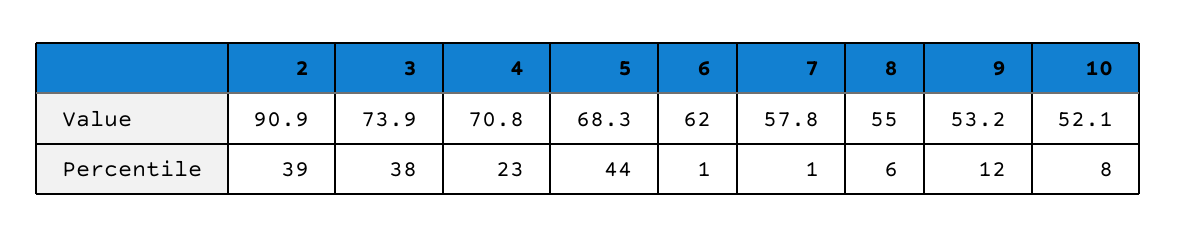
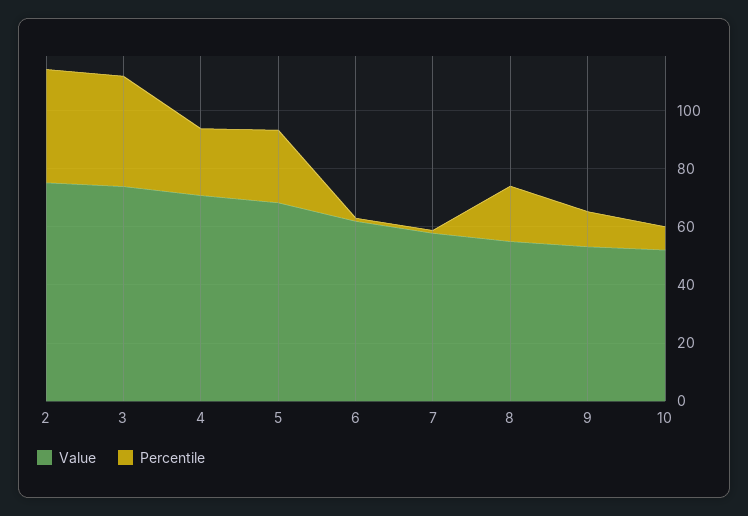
  {
    "Value": {
-     "2": 90.9,
+     "2": 75,
      "3": 73.9,
      "4": 70.8,
      "5": 68.3,
      "6": 62,
      "7": 57.8,
      "8": 55,
      "9": 53.2,
      "10": 52.1
    },
    "Percentile": {
      "2": 39,
      "3": 38,
      "4": 23,
-     "5": 44,
+     "5": 25,
      "6": 1,
      "7": 1,
-     "8": 6,
+     "8": 20,
      "9": 12,
      "10": 8
    }
  }

